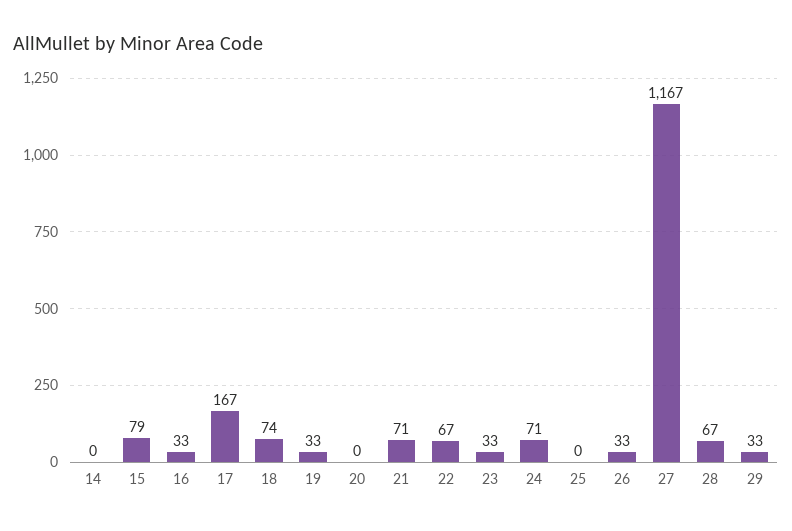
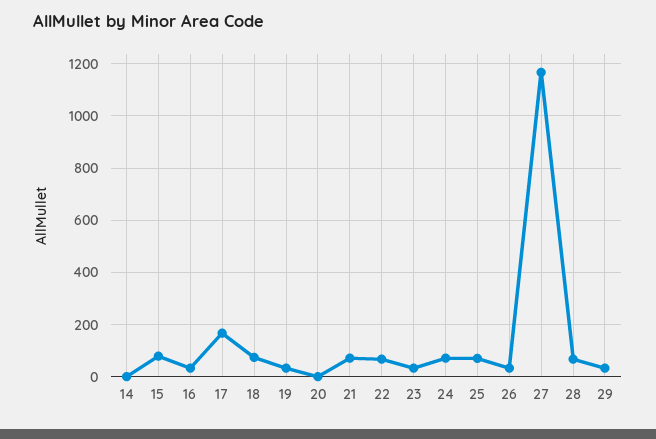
  {
    "14": 0,
    "15": 79,
    "16": 33,
    "17": 167,
    "18": 74,
    "19": 33,
    "20": 0,
    "21": 71,
    "22": 67,
    "23": 33,
    "24": 71,
-   "25": 0,
+   "25": 75,
    "26": 33,
    "27": 1167,
    "28": 67,
    "29": 33
  }

